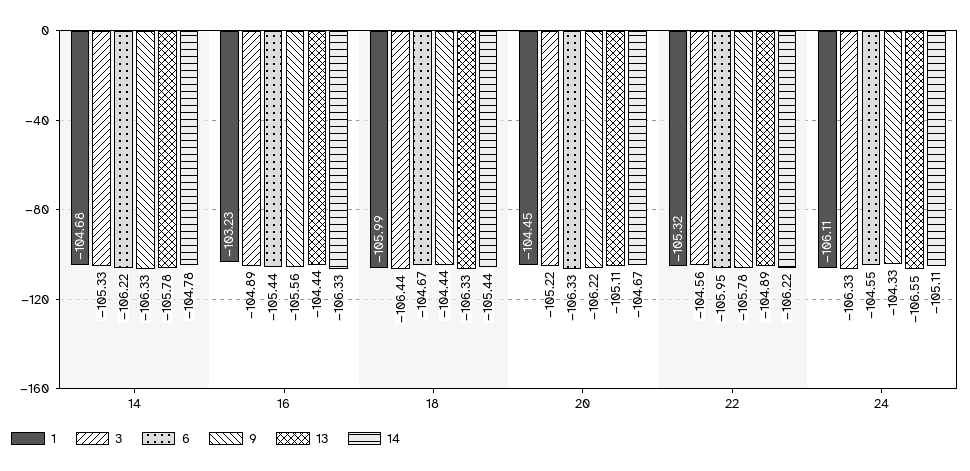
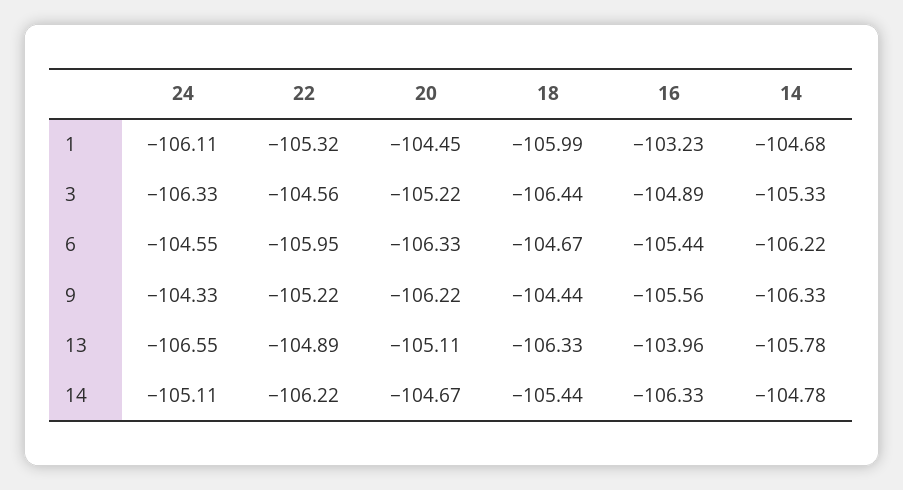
  {
    "1": {
      "14": -104.68,
      "16": -103.23,
      "18": -105.99,
      "20": -104.45,
      "22": -105.32,
      "24": -106.11
    },
    "3": {
      "14": -105.33,
      "16": -104.89,
      "18": -106.44,
      "20": -105.22,
      "22": -104.56,
      "24": -106.33
    },
    "6": {
      "14": -106.22,
      "16": -105.44,
      "18": -104.67,
      "20": -106.33,
      "22": -105.95,
      "24": -104.55
    },
    "9": {
      "14": -106.33,
      "16": -105.56,
      "18": -104.44,
      "20": -106.22,
-     "22": -105.78,
+     "22": -105.22,
      "24": -104.33
    },
    "13": {
      "14": -105.78,
-     "16": -104.44,
+     "16": -103.96,
      "18": -106.33,
      "20": -105.11,
      "22": -104.89,
      "24": -106.55
    },
    "14": {
      "14": -104.78,
      "16": -106.33,
      "18": -105.44,
      "20": -104.67,
      "22": -106.22,
      "24": -105.11
    }
  }

